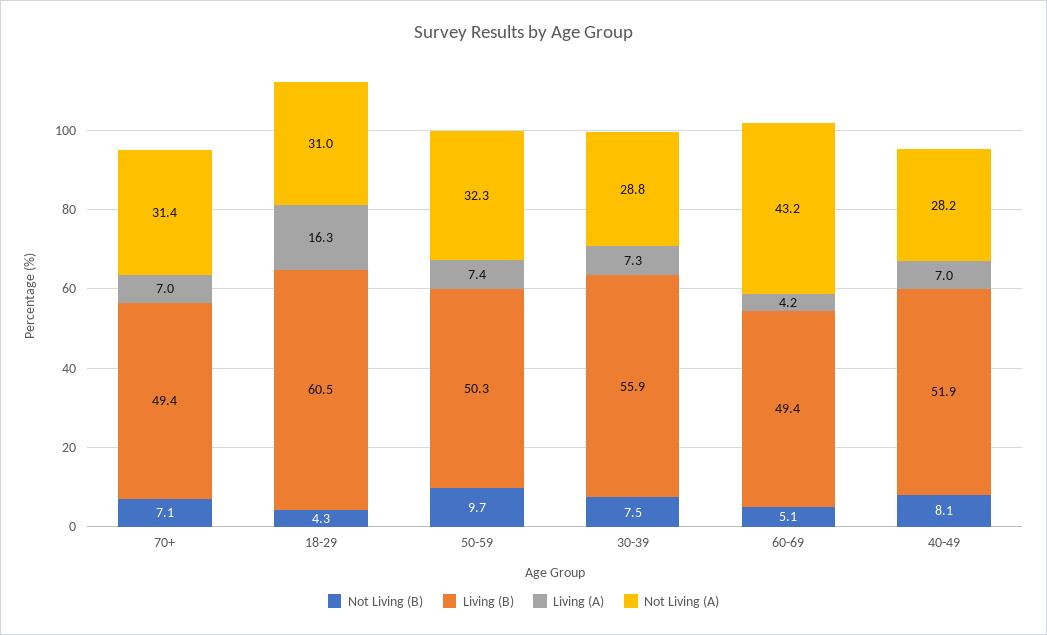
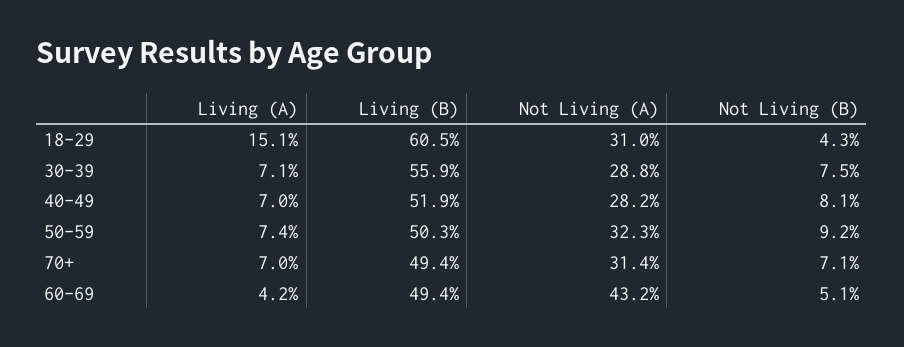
  {
    "Not Living (B)": {
      "70+": 7.1,
      "18-29": 4.3,
-     "50-59": 9.7,
+     "50-59": 9.2,
      "30-39": 7.5,
      "60-69": 5.1,
      "40-49": 8.1
    },
    "Living (B)": {
      "70+": 49.4,
      "18-29": 60.5,
      "50-59": 50.3,
      "30-39": 55.9,
      "60-69": 49.4,
      "40-49": 51.9
    },
    "Living (A)": {
      "70+": 7,
-     "18-29": 16.3,
+     "18-29": 15.1,
      "50-59": 7.4,
-     "30-39": 7.3,
+     "30-39": 7.1,
      "60-69": 4.2,
      "40-49": 7
    },
    "Not Living (A)": {
      "70+": 31.4,
      "18-29": 31,
      "50-59": 32.3,
      "30-39": 28.8,
      "60-69": 43.2,
      "40-49": 28.2
    }
  }

